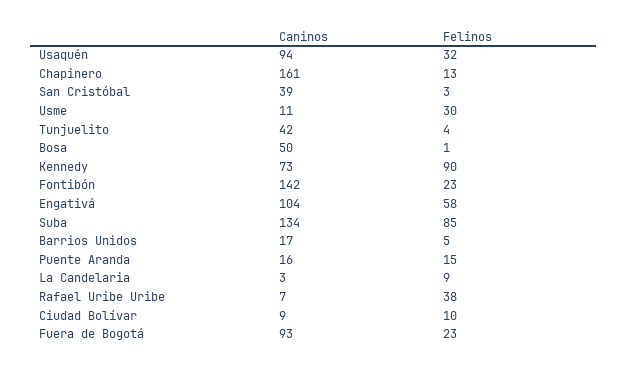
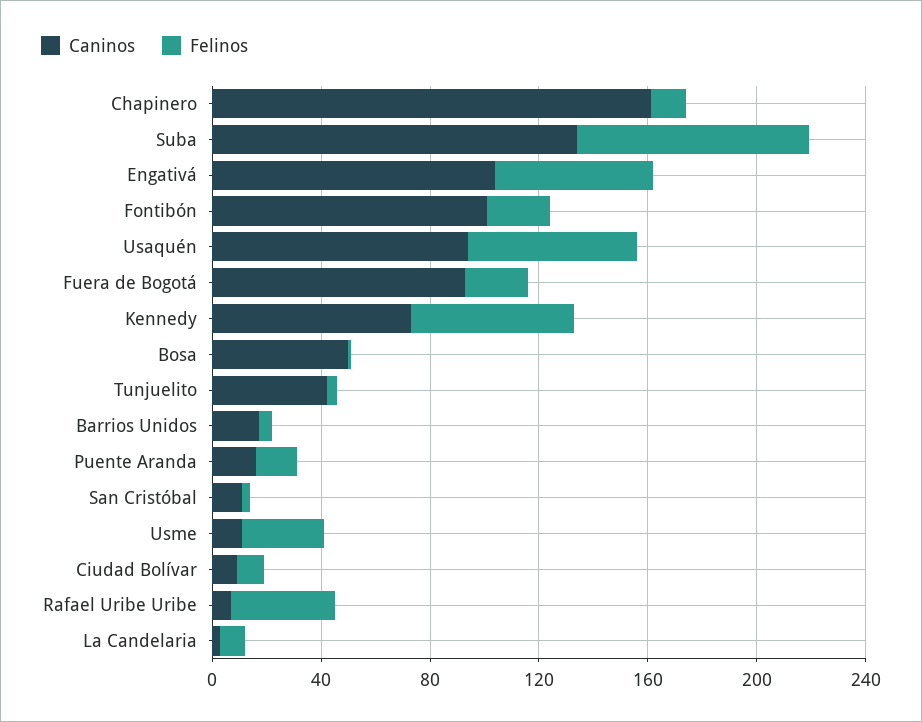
  {
    "Caninos": {
      "Usaquén": 94,
      "Chapinero": 161,
-     "San Cristóbal": 39,
+     "San Cristóbal": 10,
      "Usme": 11,
      "Tunjuelito": 42,
      "Bosa": 50,
      "Kennedy": 73,
-     "Fontibón": 142,
+     "Fontibón": 100,
      "Engativá": 104,
      "Suba": 134,
      "Barrios Unidos": 17,
      "Puente Aranda": 16,
      "La Candelaria": 3,
      "Rafael Uribe Uribe": 7,
      "Ciudad Bolívar": 9,
      "Fuera de Bogotá": 93
    },
    "Felinos": {
-     "Usaquén": 32,
+     "Usaquén": 60,
      "Chapinero": 13,
      "San Cristóbal": 3,
      "Usme": 30,
      "Tunjuelito": 4,
      "Bosa": 1,
-     "Kennedy": 90,
+     "Kennedy": 60,
      "Fontibón": 23,
      "Engativá": 58,
      "Suba": 85,
      "Barrios Unidos": 5,
      "Puente Aranda": 15,
      "La Candelaria": 9,
      "Rafael Uribe Uribe": 38,
      "Ciudad Bolívar": 10,
      "Fuera de Bogotá": 23
    }
  }

